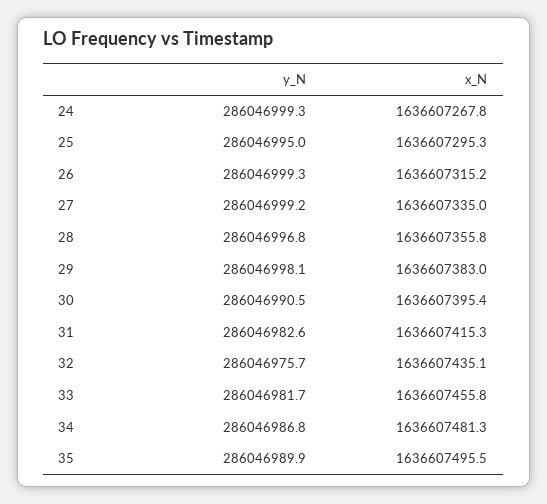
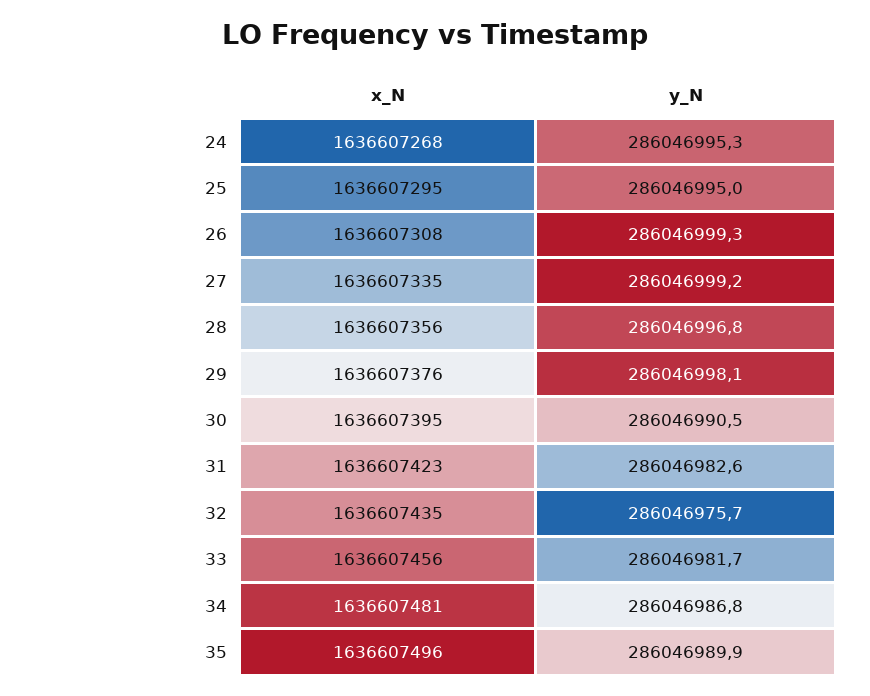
  {
    "y_N": {
-     "24": 286046999.3,
+     "24": 286046995.3,
      "25": 286046995,
      "26": 286046999.3,
      "27": 286046999.2,
      "28": 286046996.8,
      "29": 286046998.1,
      "30": 286046990.5,
      "31": 286046982.6,
      "32": 286046975.7,
      "33": 286046981.7,
      "34": 286046986.8,
      "35": 286046989.9
    },
    "x_N": {
      "24": 1636607267.8,
      "25": 1636607295.3,
-     "26": 1636607315.2,
+     "26": 1636607308,
      "27": 1636607335,
      "28": 1636607355.8,
-     "29": 1636607383,
+     "29": 1636607376,
      "30": 1636607395.4,
-     "31": 1636607415.3,
+     "31": 1636607423,
      "32": 1636607435.1,
      "33": 1636607455.8,
      "34": 1636607481.3,
      "35": 1636607495.5
    }
  }

